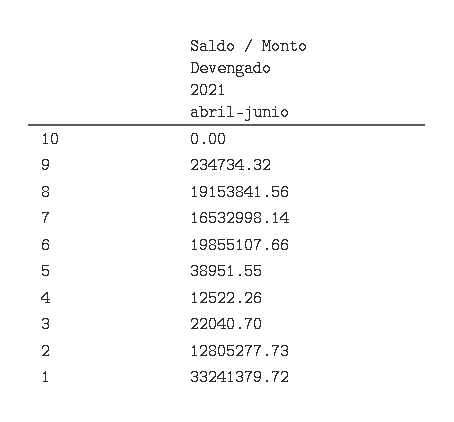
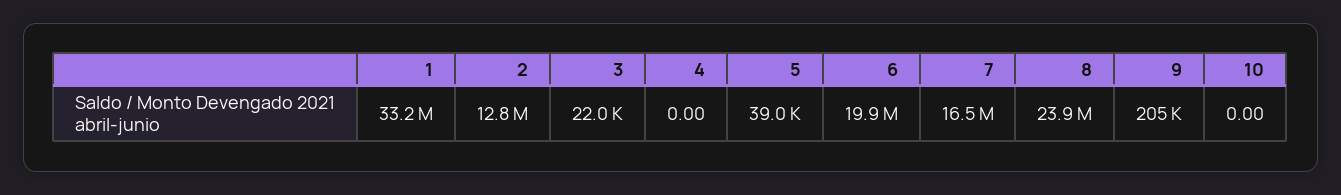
  {
    "10": 0,
-   "9": 234734.32,
+   "9": 205000,
-   "8": 19153841.56,
+   "8": 23900000,
    "7": 16532998.14,
    "6": 19855107.66,
    "5": 38951.55,
-   "4": 12522.26,
+   "4": 0,
    "3": 22040.7,
    "2": 12805277.73,
    "1": 33241379.72
  }

